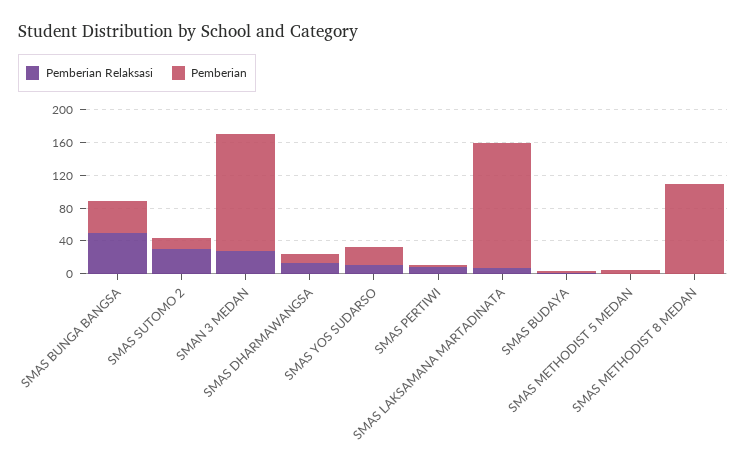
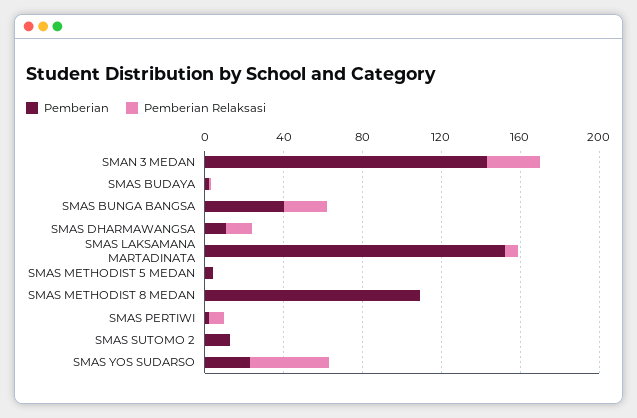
  {
    "Pemberian Relaksasi": {
-     "SMAS BUNGA BANGSA": 50,
+     "SMAS BUNGA BANGSA": 20,
-     "SMAS SUTOMO 2": 30,
+     "SMAS SUTOMO 2": 0,
      "SMAN 3 MEDAN": 30,
      "SMAS DHARMAWANGSA": 10,
-     "SMAS YOS SUDARSO": 10,
+     "SMAS YOS SUDARSO": 40,
      "SMAS PERTIWI": 10,
      "SMAS LAKSAMANA MARTADINATA": 10,
      "SMAS BUDAYA": 0,
      "SMAS METHODIST 5 MEDAN": 0,
      "SMAS METHODIST 8 MEDAN": 0
    },
    "Pemberian": {
      "SMAS BUNGA BANGSA": 40,
      "SMAS SUTOMO 2": 10,
      "SMAN 3 MEDAN": 140,
      "SMAS DHARMAWANGSA": 10,
      "SMAS YOS SUDARSO": 20,
      "SMAS PERTIWI": 0,
      "SMAS LAKSAMANA MARTADINATA": 150,
      "SMAS BUDAYA": 0,
      "SMAS METHODIST 5 MEDAN": 0,
      "SMAS METHODIST 8 MEDAN": 110
    }
  }

